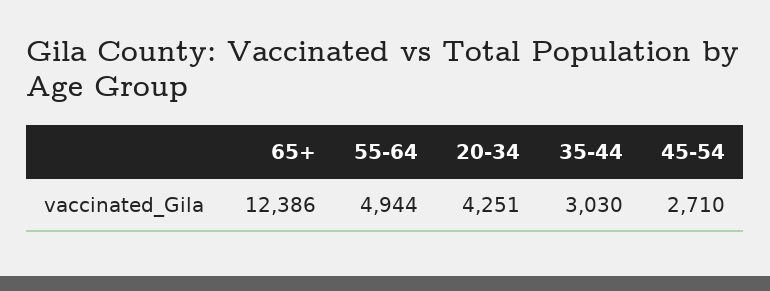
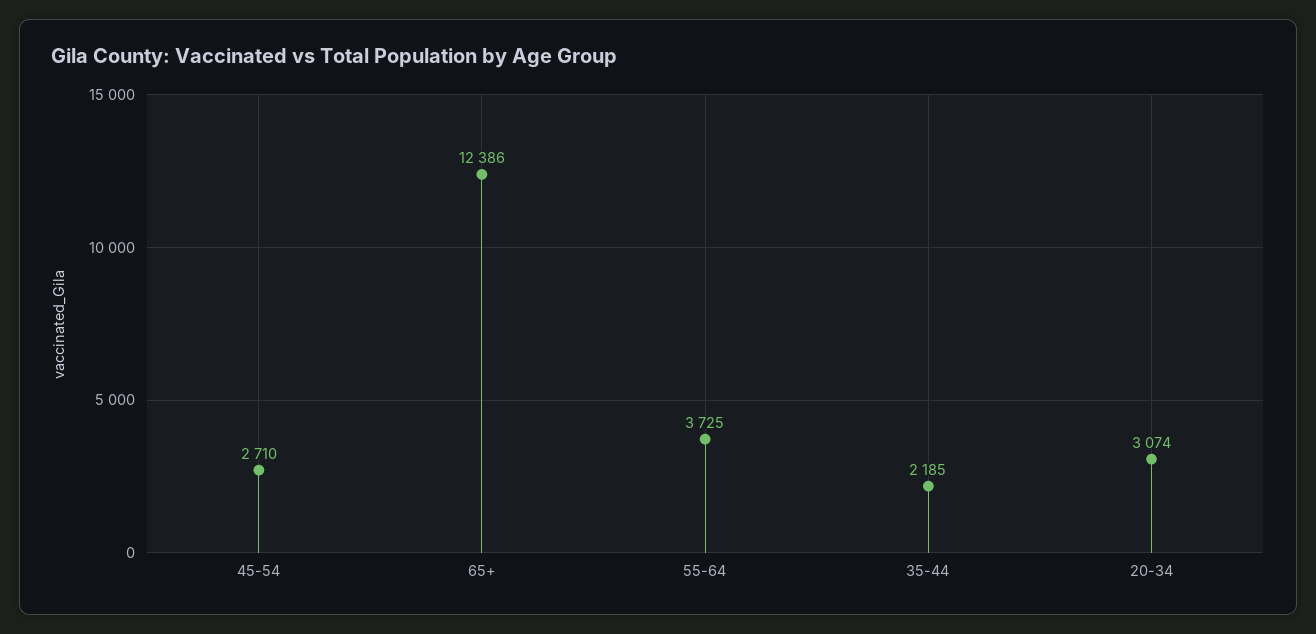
  {
    "65+": 12386,
-   "55-64": 4944,
+   "55-64": 3725,
-   "20-34": 4251,
+   "20-34": 3074,
-   "35-44": 3030,
+   "35-44": 2185,
    "45-54": 2710
  }

